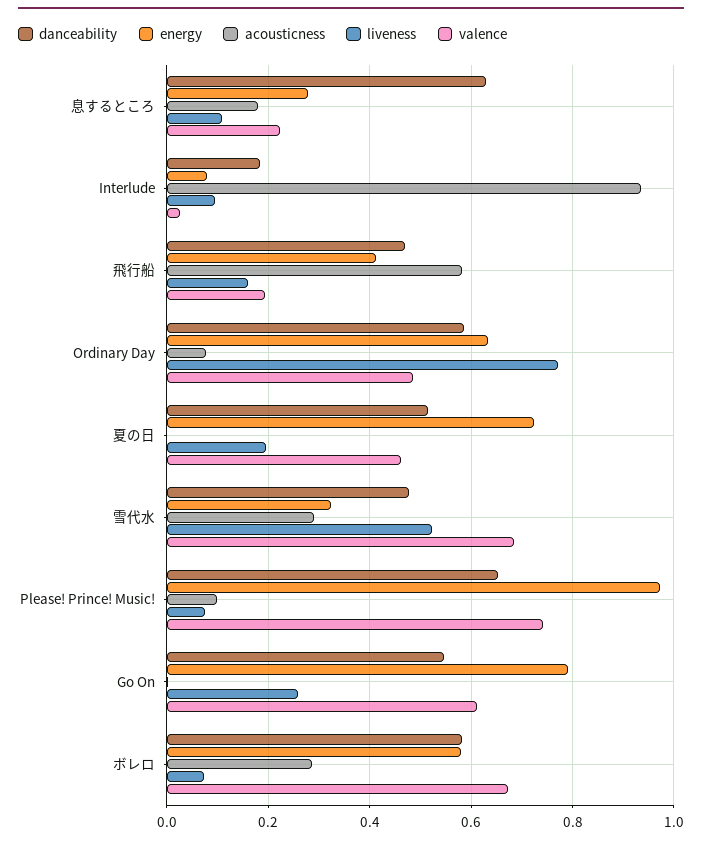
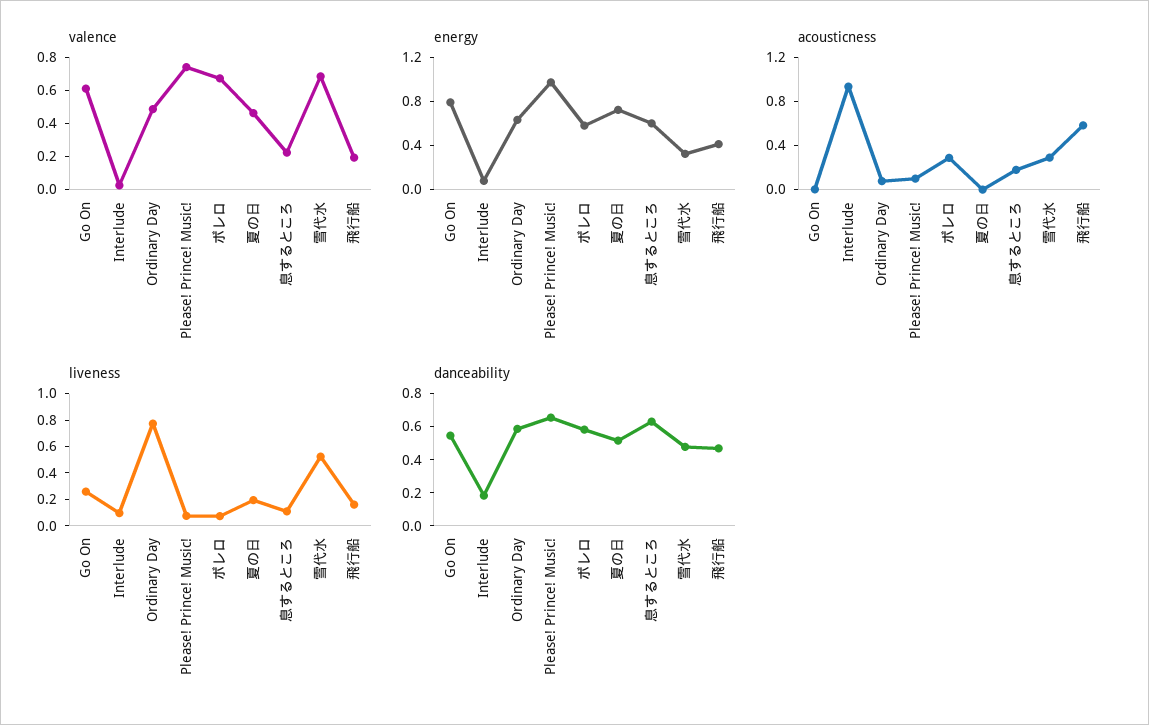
  {
    "danceability": {
      "息するところ": 0.64,
      "Interlude": 0.18,
      "飛行船": 0.46,
      "Ordinary Day": 0.58,
      "夏の日": 0.52,
      "雪代水": 0.48,
      "Please! Prince! Music!": 0.66,
      "Go On": 0.54,
      "ボレロ": 0.58
    },
    "energy": {
-     "息するところ": 0.28,
+     "息するところ": 0.6,
      "Interlude": 0.08,
      "飛行船": 0.42,
      "Ordinary Day": 0.64,
      "夏の日": 0.72,
      "雪代水": 0.32,
      "Please! Prince! Music!": 0.98,
      "Go On": 0.8,
      "ボレロ": 0.58
    },
    "acousticness": {
      "息するところ": 0.18,
      "Interlude": 0.94,
      "飛行船": 0.58,
      "Ordinary Day": 0.08,
      "夏の日": 0,
      "雪代水": 0.3,
      "Please! Prince! Music!": 0.1,
      "Go On": 0,
      "ボレロ": 0.28
    },
    "liveness": {
      "息するところ": 0.1,
      "Interlude": 0.1,
      "飛行船": 0.16,
      "Ordinary Day": 0.78,
      "夏の日": 0.2,
      "雪代水": 0.52,
      "Please! Prince! Music!": 0.08,
      "Go On": 0.26,
      "ボレロ": 0.08
    },
    "valence": {
      "息するところ": 0.22,
      "Interlude": 0.02,
      "飛行船": 0.2,
      "Ordinary Day": 0.48,
      "夏の日": 0.46,
      "雪代水": 0.68,
      "Please! Prince! Music!": 0.74,
      "Go On": 0.62,
      "ボレロ": 0.68
    }
  }

